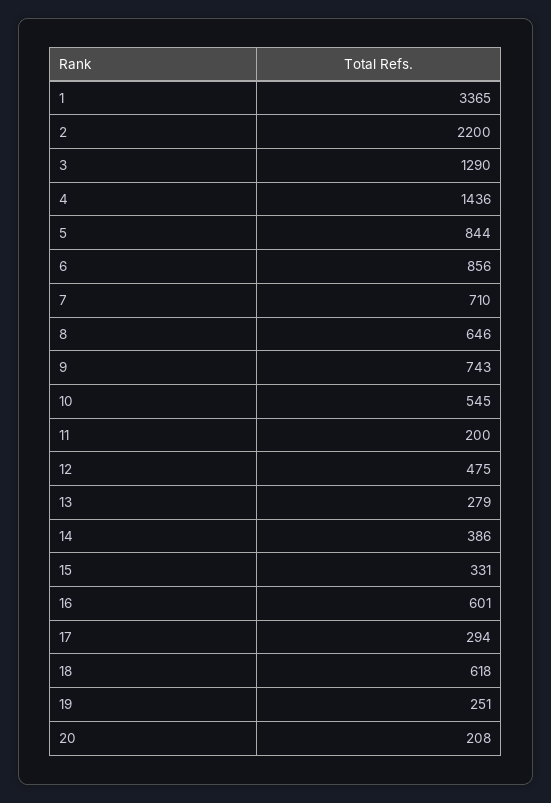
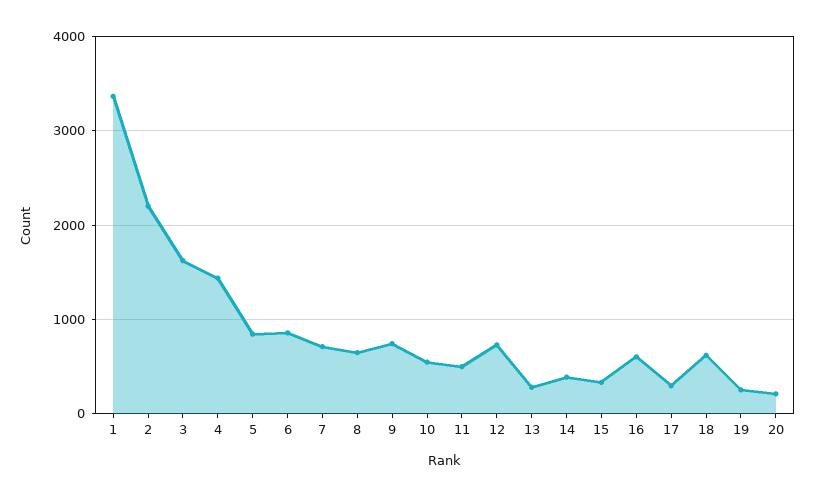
  {
    "1": 3365,
    "2": 2200,
-   "3": 1290,
+   "3": 1600,
    "4": 1436,
    "5": 844,
    "6": 856,
    "7": 710,
    "8": 646,
    "9": 743,
    "10": 545,
-   "11": 200,
+   "11": 500,
-   "12": 475,
+   "12": 700,
    "13": 279,
    "14": 386,
    "15": 331,
    "16": 601,
    "17": 294,
    "18": 618,
    "19": 251,
    "20": 208
  }

